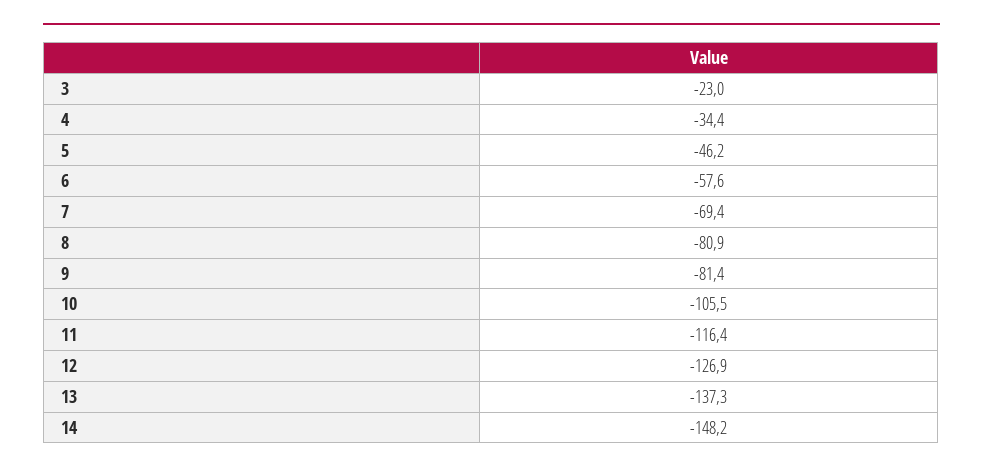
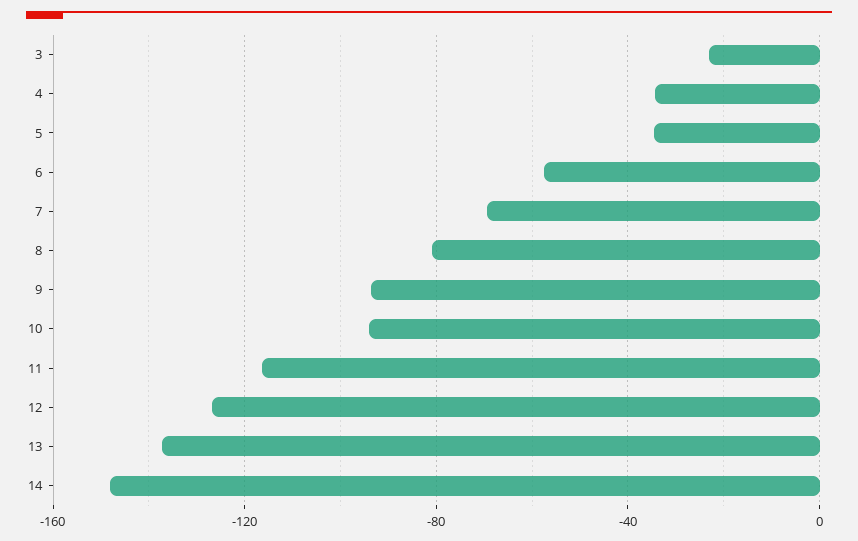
  {
    "3": -23,
    "4": -34.4,
-   "5": -46.2,
+   "5": -35,
    "6": -57.6,
    "7": -69.4,
    "8": -80.9,
-   "9": -81.4,
+   "9": -95,
-   "10": -105.5,
+   "10": -95,
    "11": -116.4,
    "12": -126.9,
    "13": -137.3,
    "14": -148.2
  }

